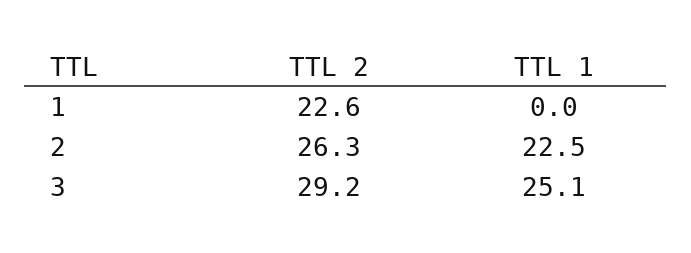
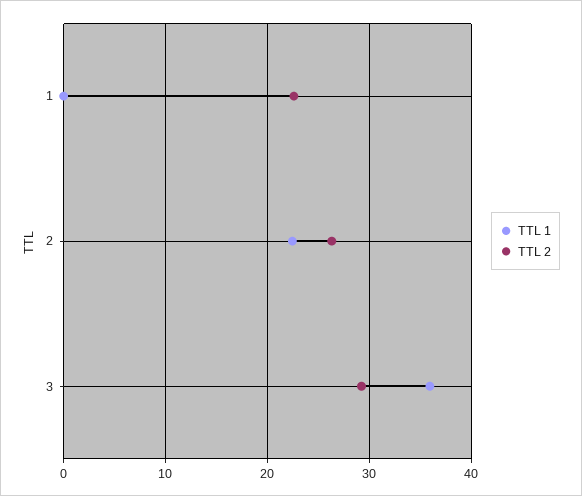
  {
    "TTL 2": {
      "1": 22.6,
      "2": 26.3,
      "3": 29.2
    },
    "TTL 1": {
      "1": 0,
      "2": 22.5,
-     "3": 25.1
+     "3": 36
    }
  }

